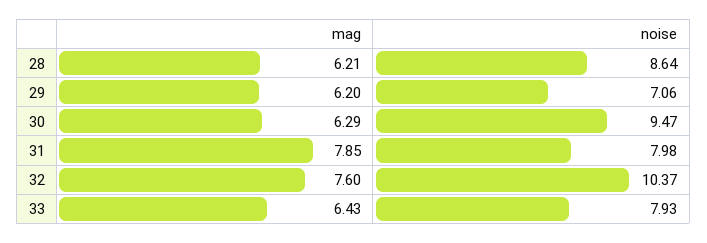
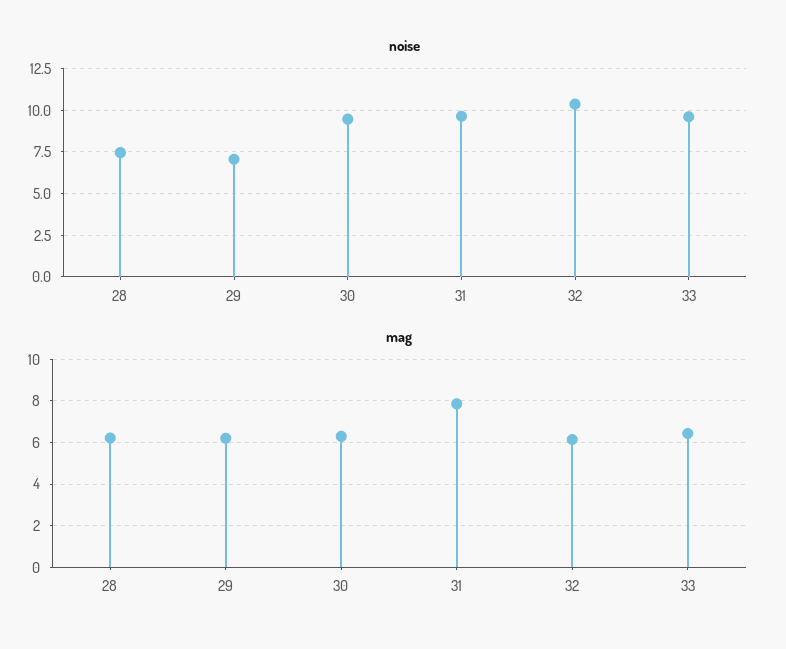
  {
    "mag": {
      "28": 6.21,
      "29": 6.2,
      "30": 6.29,
      "31": 7.85,
-     "32": 7.6,
+     "32": 6,
      "33": 6.43
    },
    "noise": {
-     "28": 8.64,
+     "28": 7.5,
      "29": 7.06,
      "30": 9.47,
-     "31": 7.98,
+     "31": 9.5,
      "32": 10.37,
-     "33": 7.93
+     "33": 9.5
    }
  }

